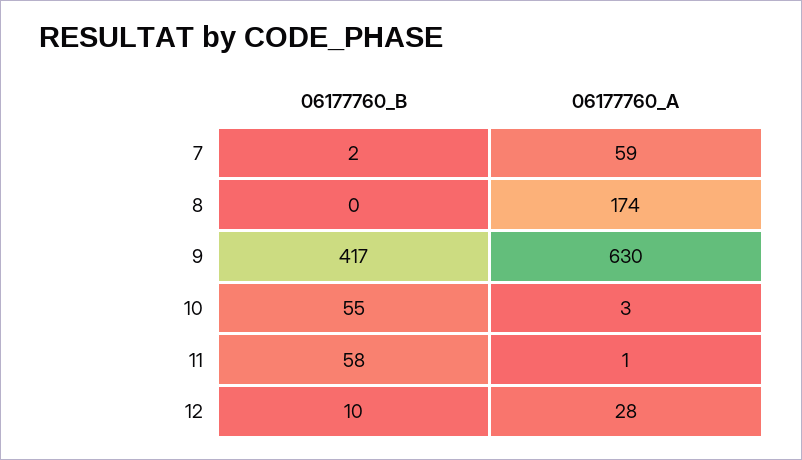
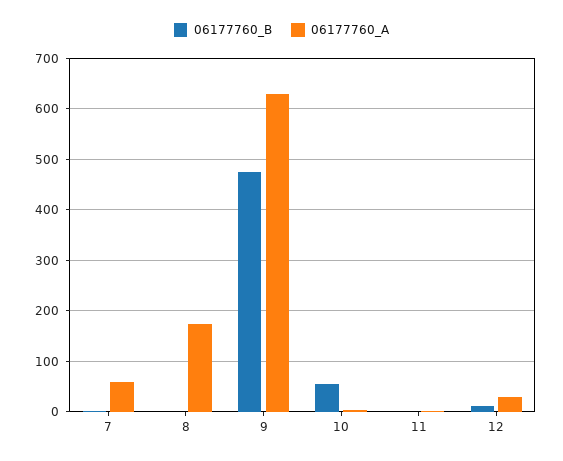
  {
    "06177760_B": {
      "7": 2,
      "8": 0,
-     "9": 417,
+     "9": 480,
      "10": 55,
-     "11": 58,
+     "11": 0,
      "12": 10
    },
    "06177760_A": {
      "7": 59,
      "8": 174,
      "9": 630,
      "10": 3,
      "11": 1,
      "12": 28
    }
  }

